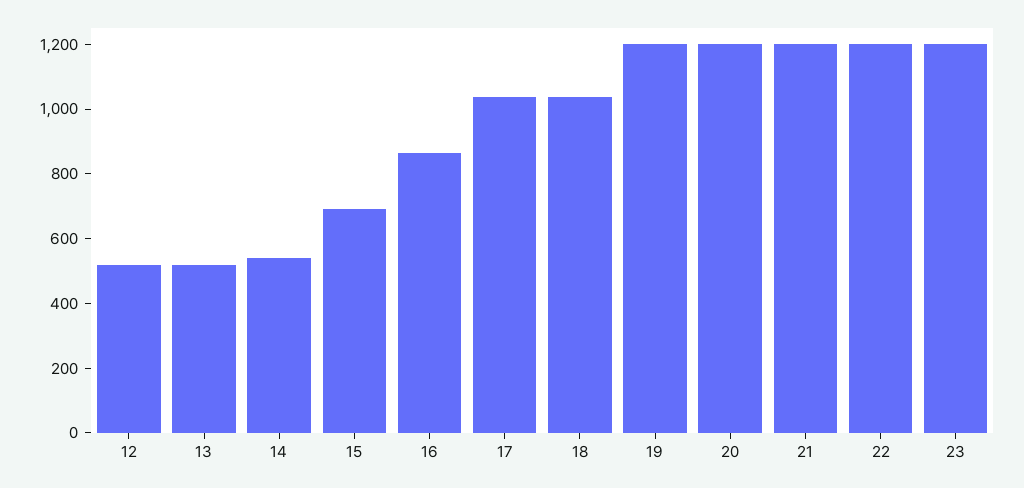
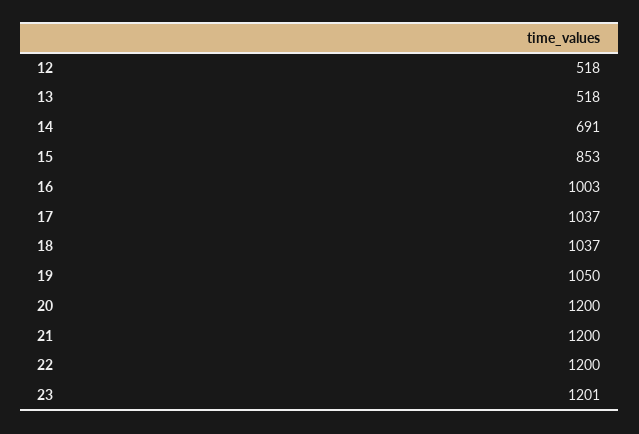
  {
    "12": 518,
    "13": 518,
-   "14": 550,
+   "14": 691,
-   "15": 700,
+   "15": 853,
-   "16": 850,
+   "16": 1003,
    "17": 1037,
    "18": 1037,
-   "19": 1200,
+   "19": 1050,
    "20": 1200,
    "21": 1200,
    "22": 1200,
    "23": 1201
  }

